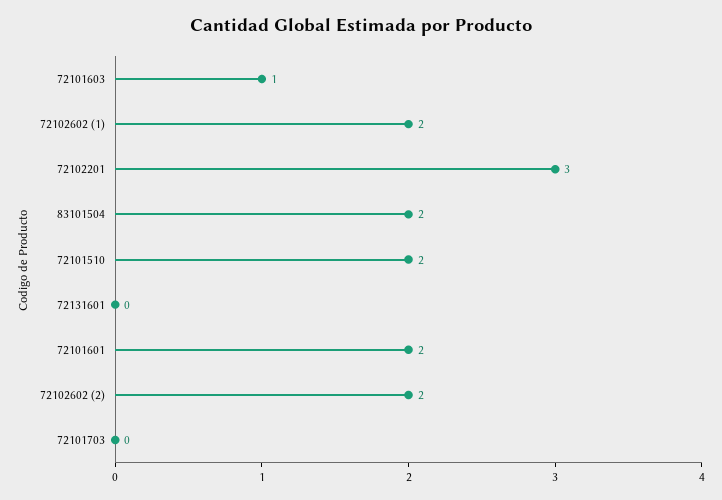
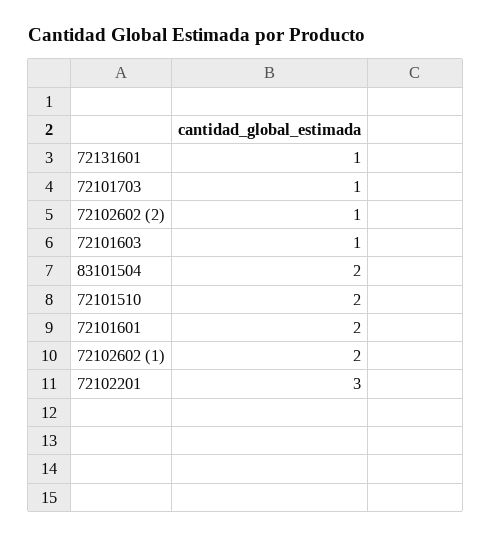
  {
    "72101603": 1,
    "72102602 (1)": 2,
    "72102201": 3,
    "83101504": 2,
    "72101510": 2,
-   "72131601": 0,
+   "72131601": 1,
    "72101601": 2,
-   "72102602 (2)": 2,
+   "72102602 (2)": 1,
-   "72101703": 0
+   "72101703": 1
  }

